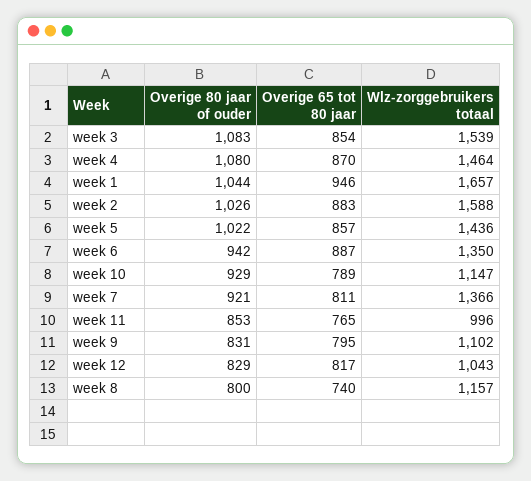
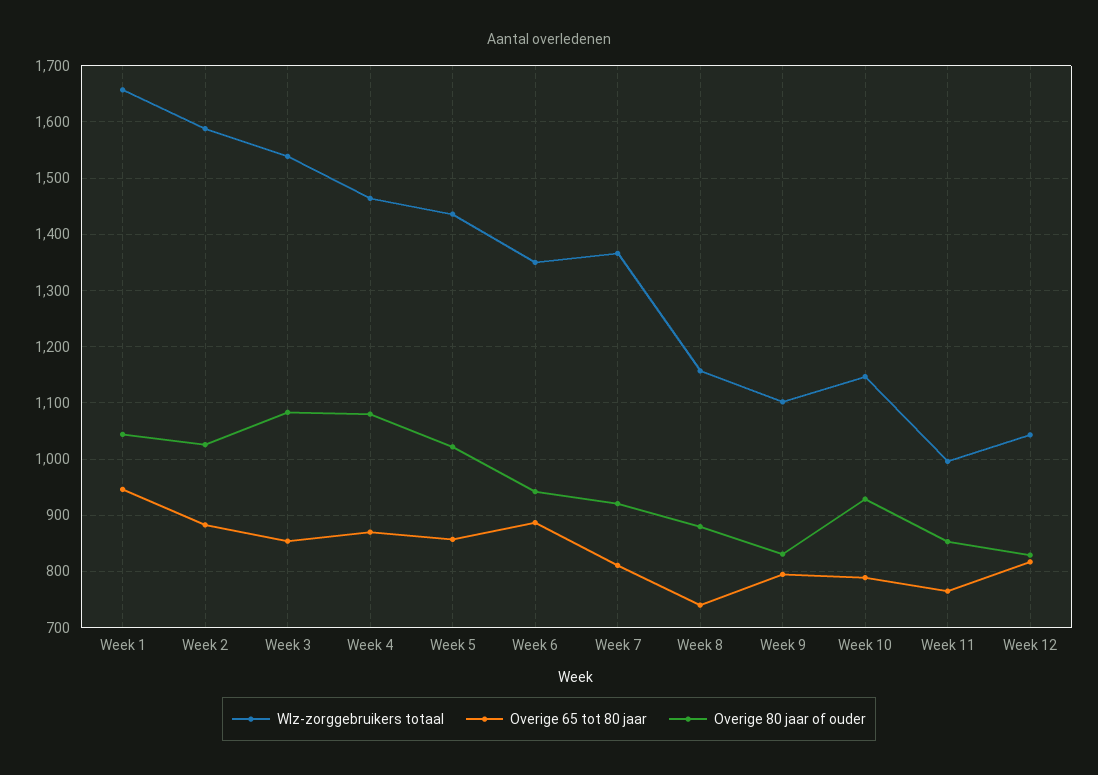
  {
    "Overige 80 jaar of ouder": {
      "week 3": 1083,
      "week 4": 1080,
      "week 1": 1044,
      "week 2": 1026,
      "week 5": 1022,
      "week 6": 942,
      "week 10": 929,
      "week 7": 921,
      "week 11": 853,
      "week 9": 831,
      "week 12": 829,
-     "week 8": 800
+     "week 8": 880
    },
    "Overige 65 tot 80 jaar": {
      "week 3": 854,
      "week 4": 870,
      "week 1": 946,
      "week 2": 883,
      "week 5": 857,
      "week 6": 887,
      "week 10": 789,
      "week 7": 811,
      "week 11": 765,
      "week 9": 795,
      "week 12": 817,
      "week 8": 740
    },
    "Wlz-zorggebruikers totaal": {
      "week 3": 1539,
      "week 4": 1464,
      "week 1": 1657,
      "week 2": 1588,
      "week 5": 1436,
      "week 6": 1350,
      "week 10": 1147,
      "week 7": 1366,
      "week 11": 996,
      "week 9": 1102,
      "week 12": 1043,
      "week 8": 1157
    }
  }

